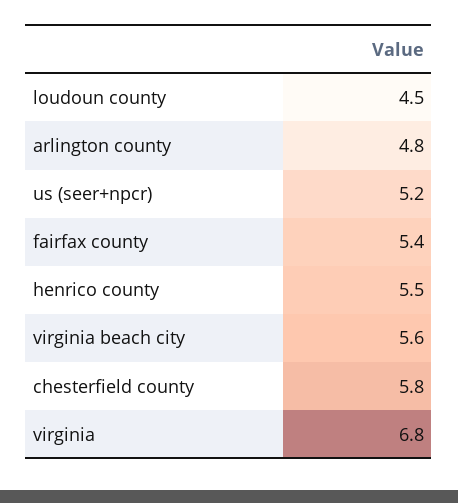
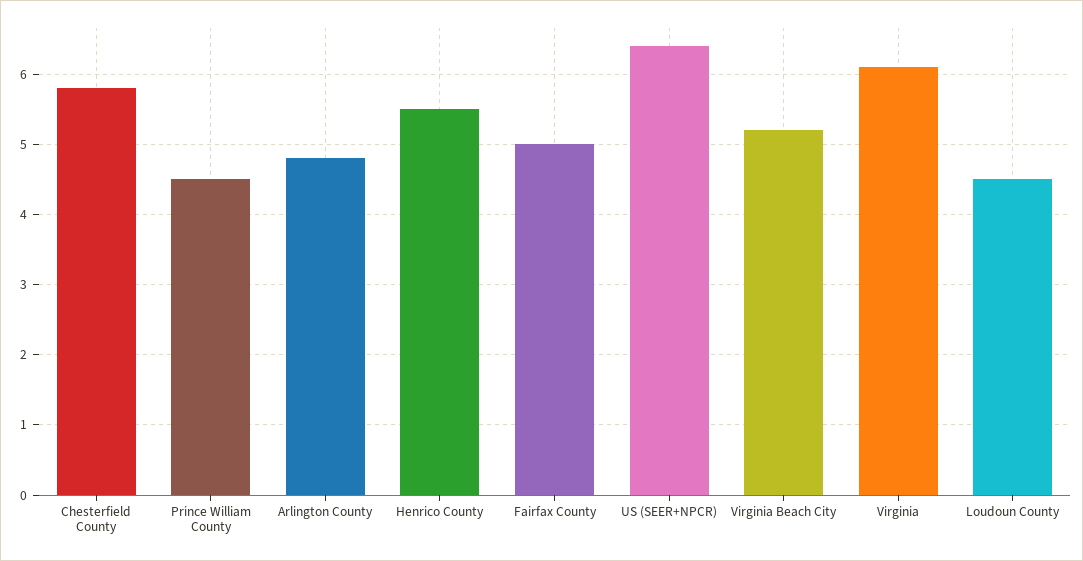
  {
    "loudoun county": 4.5,
    "arlington county": 4.8,
-   "us (seer+npcr)": 5.2,
+   "us (seer+npcr)": 6.4,
-   "fairfax county": 5.4,
+   "fairfax county": 5,
    "henrico county": 5.5,
-   "virginia beach city": 5.6,
+   "virginia beach city": 5.2,
    "chesterfield county": 5.8,
-   "virginia": 6.8
+   "virginia": 6.1,
+   "Prince William County": 4.5
  }

